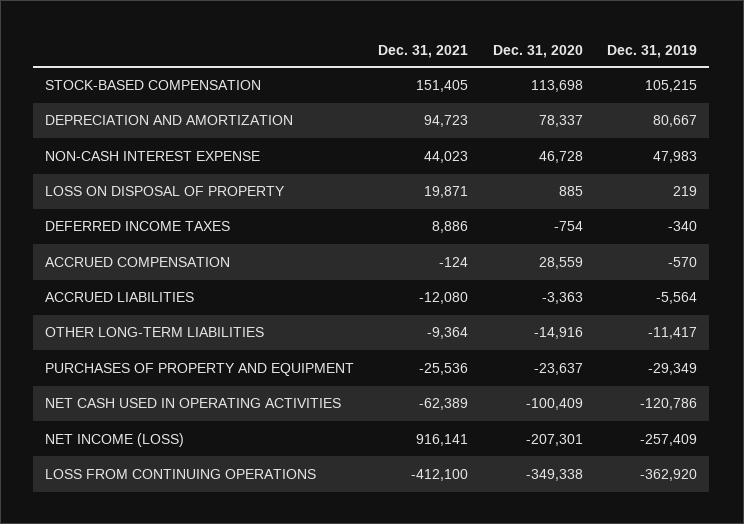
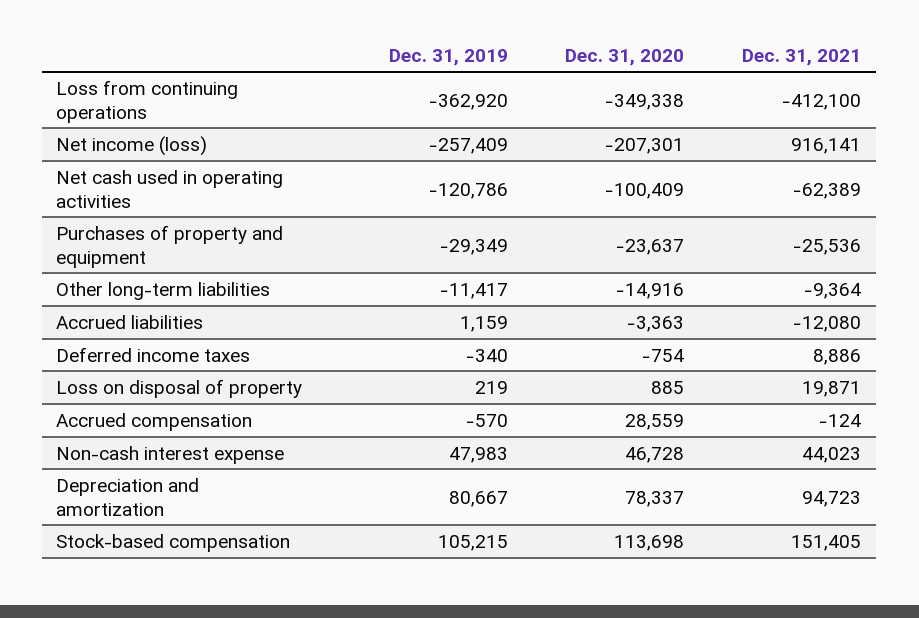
  {
    "Dec. 31, 2021": {
      "STOCK-BASED COMPENSATION": 151405,
      "DEPRECIATION AND AMORTIZATION": 94723,
      "NON-CASH INTEREST EXPENSE": 44023,
      "LOSS ON DISPOSAL OF PROPERTY": 19871,
      "DEFERRED INCOME TAXES": 8886,
      "ACCRUED COMPENSATION": -124,
      "ACCRUED LIABILITIES": -12080,
      "OTHER LONG-TERM LIABILITIES": -9364,
      "PURCHASES OF PROPERTY AND EQUIPMENT": -25536,
      "NET CASH USED IN OPERATING ACTIVITIES": -62389,
      "NET INCOME (LOSS)": 916141,
      "LOSS FROM CONTINUING OPERATIONS": -412100
    },
    "Dec. 31, 2020": {
      "STOCK-BASED COMPENSATION": 113698,
      "DEPRECIATION AND AMORTIZATION": 78337,
      "NON-CASH INTEREST EXPENSE": 46728,
      "LOSS ON DISPOSAL OF PROPERTY": 885,
      "DEFERRED INCOME TAXES": -754,
      "ACCRUED COMPENSATION": 28559,
      "ACCRUED LIABILITIES": -3363,
      "OTHER LONG-TERM LIABILITIES": -14916,
      "PURCHASES OF PROPERTY AND EQUIPMENT": -23637,
      "NET CASH USED IN OPERATING ACTIVITIES": -100409,
      "NET INCOME (LOSS)": -207301,
      "LOSS FROM CONTINUING OPERATIONS": -349338
    },
    "Dec. 31, 2019": {
      "STOCK-BASED COMPENSATION": 105215,
      "DEPRECIATION AND AMORTIZATION": 80667,
      "NON-CASH INTEREST EXPENSE": 47983,
      "LOSS ON DISPOSAL OF PROPERTY": 219,
      "DEFERRED INCOME TAXES": -340,
      "ACCRUED COMPENSATION": -570,
-     "ACCRUED LIABILITIES": -5564,
+     "ACCRUED LIABILITIES": 1159,
      "OTHER LONG-TERM LIABILITIES": -11417,
      "PURCHASES OF PROPERTY AND EQUIPMENT": -29349,
      "NET CASH USED IN OPERATING ACTIVITIES": -120786,
      "NET INCOME (LOSS)": -257409,
      "LOSS FROM CONTINUING OPERATIONS": -362920
    }
  }

